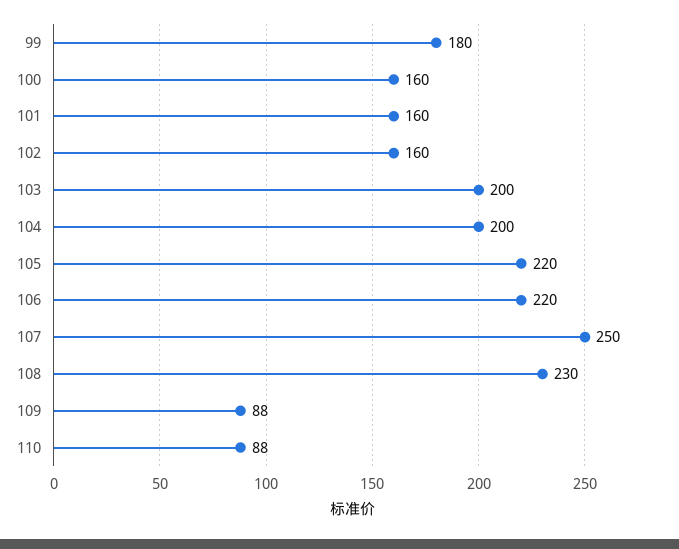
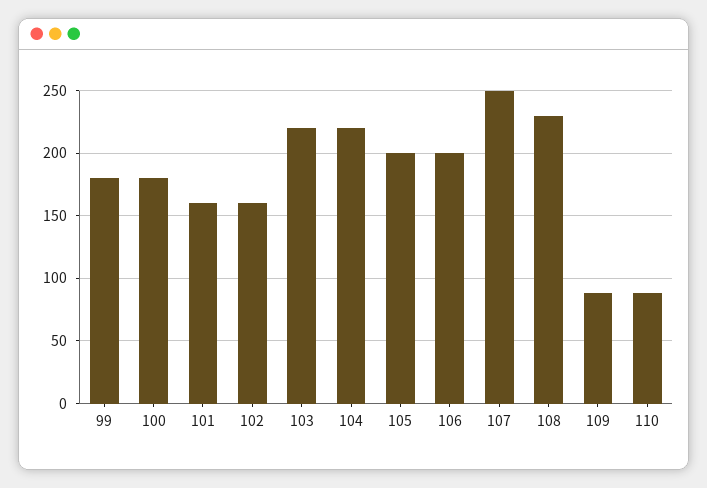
  {
    "99": 180,
-   "100": 160,
+   "100": 180,
    "101": 160,
    "102": 160,
-   "103": 200,
+   "103": 220,
-   "104": 200,
+   "104": 220,
-   "105": 220,
+   "105": 200,
-   "106": 220,
+   "106": 200,
    "107": 250,
    "108": 230,
    "109": 88,
    "110": 88
  }

